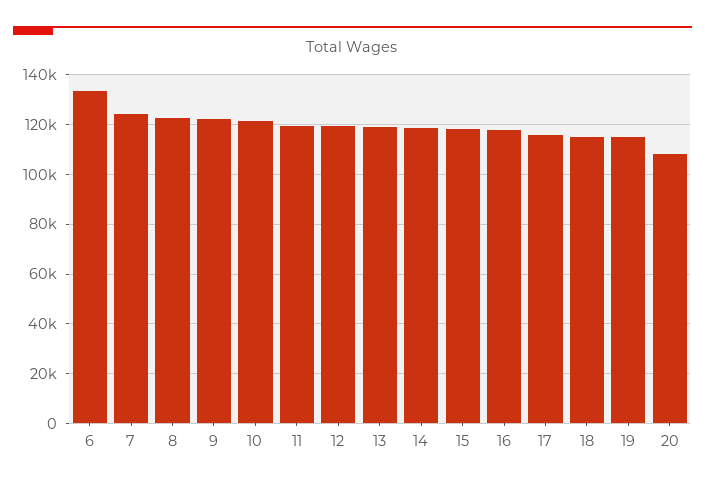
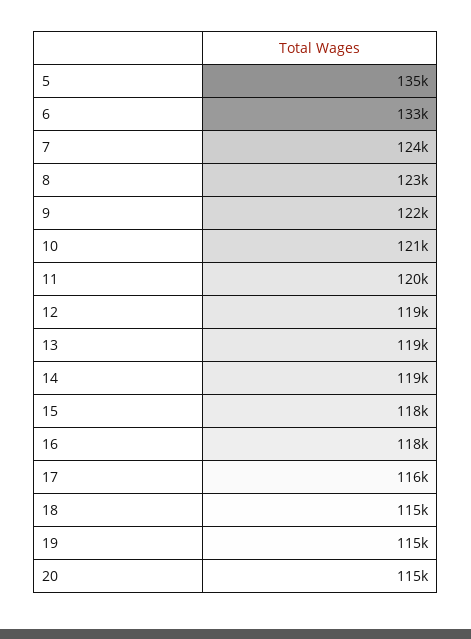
  {
    "6": 133000,
    "7": 124000,
    "8": 123000,
    "9": 122000,
    "10": 121000,
    "11": 120000,
    "12": 119000,
    "13": 119000,
    "14": 119000,
    "15": 118000,
    "16": 118000,
    "17": 116000,
    "18": 115000,
    "19": 115000,
-   "20": 107500
+   "20": 115000,
+   "5": 135000
  }

